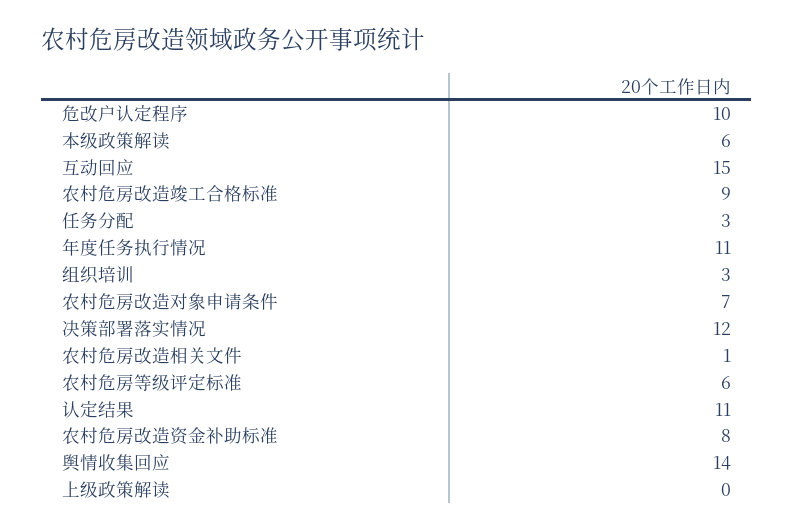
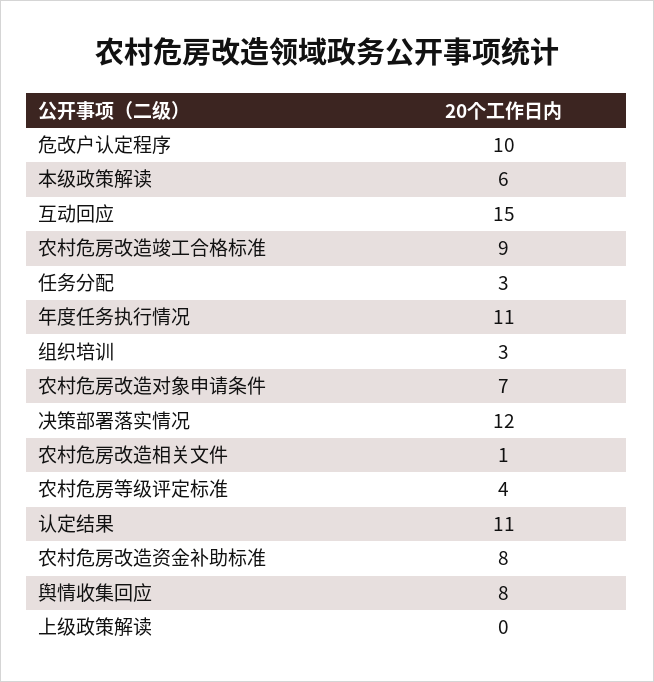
  {
    "危改户认定程序": 10,
    "本级政策解读": 6,
    "互动回应": 15,
    "农村危房改造竣工合格标准": 9,
    "任务分配": 3,
    "年度任务执行情况": 11,
    "组织培训": 3,
    "农村危房改造对象申请条件": 7,
    "决策部署落实情况": 12,
    "农村危房改造相关文件": 1,
-   "农村危房等级评定标准": 6,
+   "农村危房等级评定标准": 4,
    "认定结果": 11,
    "农村危房改造资金补助标准": 8,
-   "舆情收集回应": 14,
+   "舆情收集回应": 8,
    "上级政策解读": 0
  }

